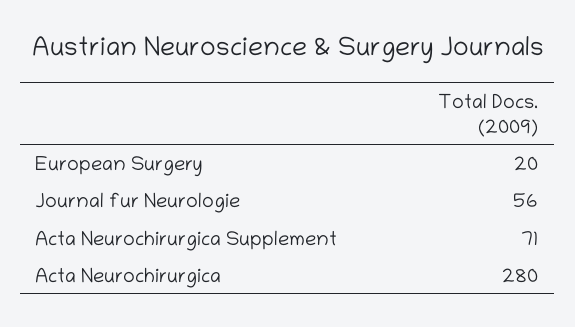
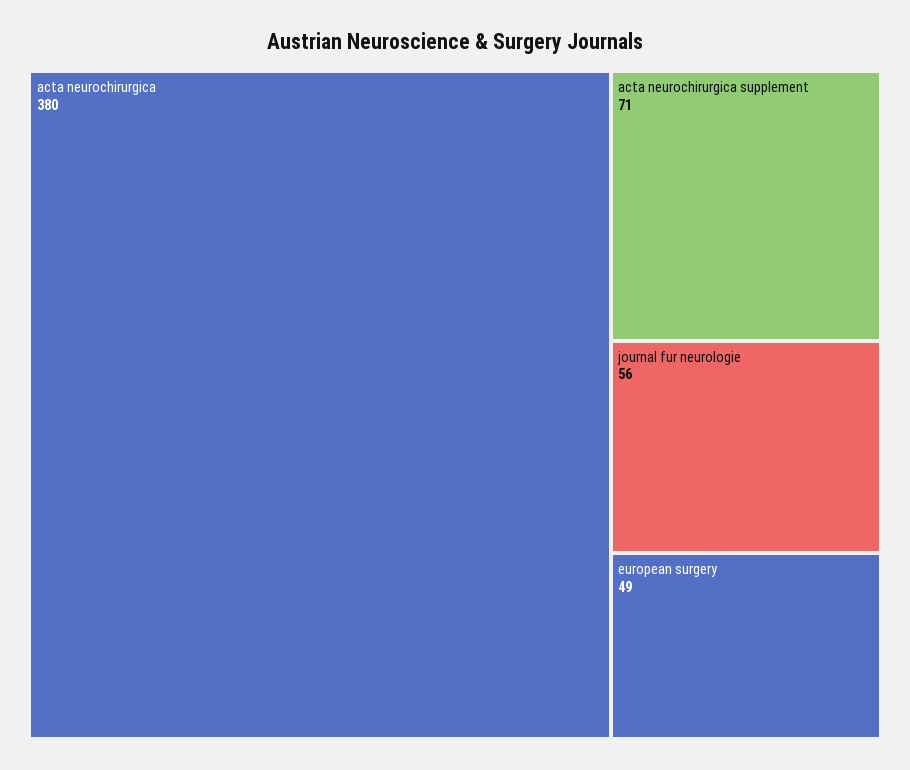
  {
-   "European Surgery": 20,
+   "European Surgery": 49,
    "Journal fur Neurologie": 56,
    "Acta Neurochirurgica Supplement": 71,
-   "Acta Neurochirurgica": 280
+   "Acta Neurochirurgica": 380
  }

